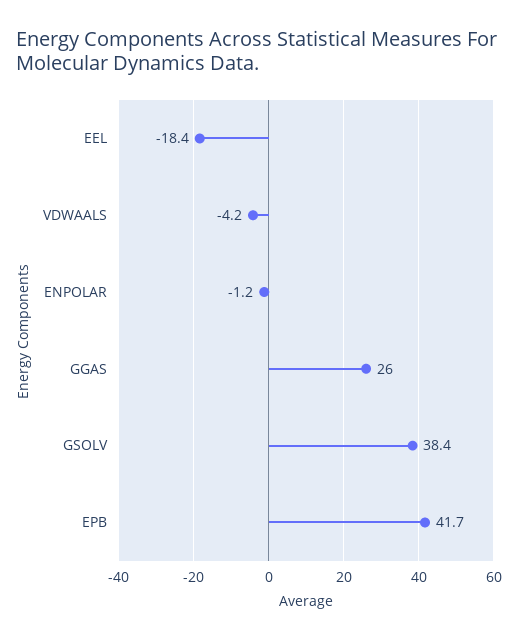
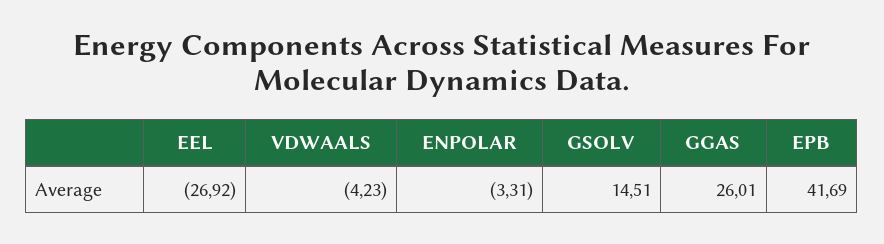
  {
-   "EEL": -18.4,
+   "EEL": -26.92,
    "VDWAALS": -4.23,
-   "ENPOLAR": -1.2,
+   "ENPOLAR": -3.31,
    "GGAS": 26.01,
-   "GSOLV": 38.4,
+   "GSOLV": 14.51,
    "EPB": 41.69
  }

